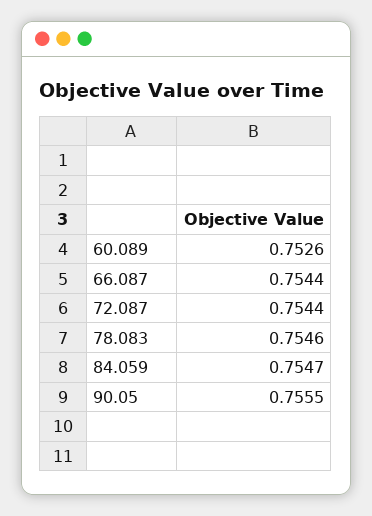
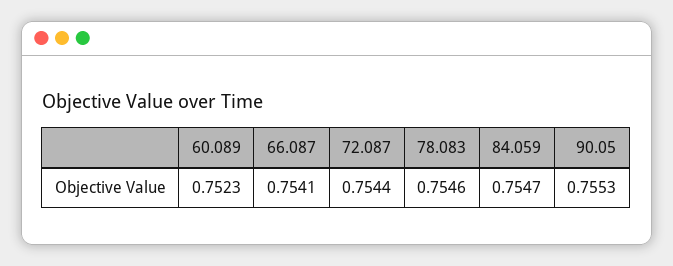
  {
-   "60.089": 0.7526,
+   "60.089": 0.7523,
-   "66.087": 0.7544,
+   "66.087": 0.7541,
    "72.087": 0.7544,
    "78.083": 0.7546,
    "84.059": 0.7547,
-   "90.05": 0.7555
+   "90.05": 0.7553
  }

